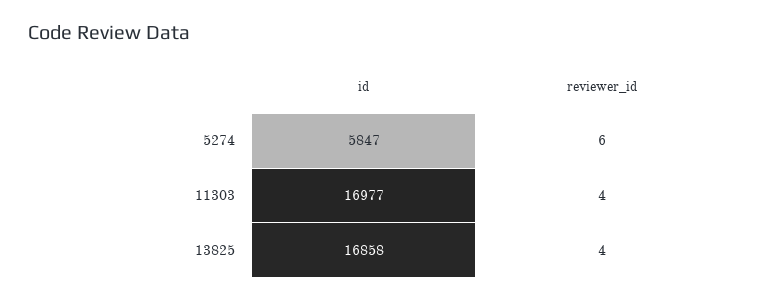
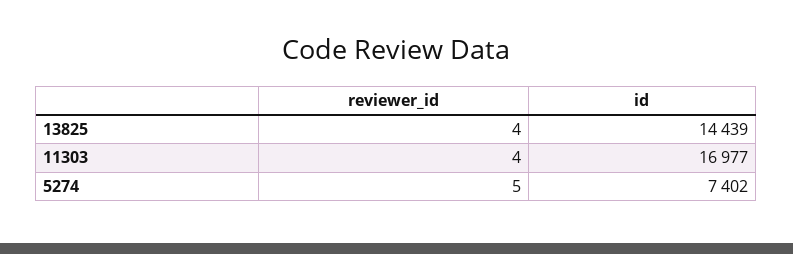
  {
    "id": {
-     "5274": 5847,
+     "5274": 7402,
      "11303": 16977,
-     "13825": 16858
+     "13825": 14439
    },
    "reviewer_id": {
-     "5274": 6,
+     "5274": 5,
      "11303": 4,
      "13825": 4
    }
  }

